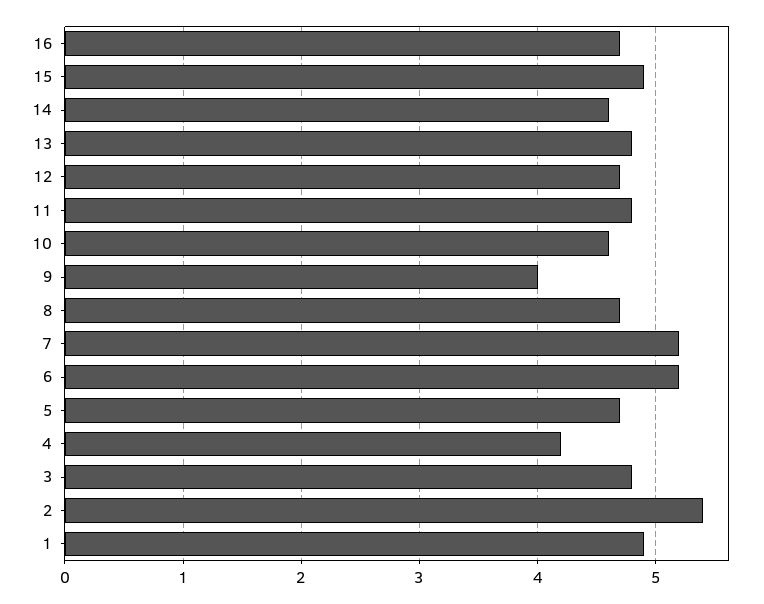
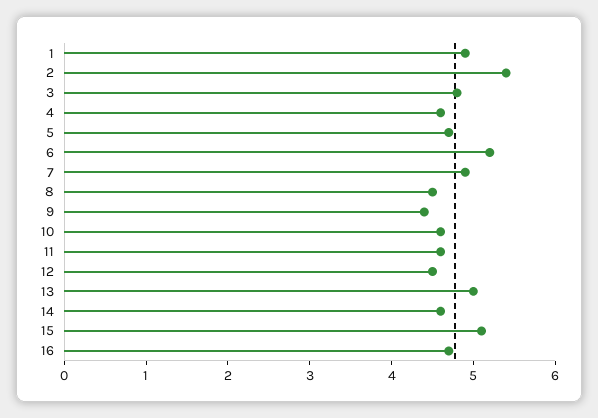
  {
    "16": 4.7,
-   "15": 4.9,
+   "15": 5.1,
    "14": 4.6,
-   "13": 4.8,
+   "13": 5,
-   "12": 4.7,
+   "12": 4.5,
-   "11": 4.8,
+   "11": 4.6,
    "10": 4.6,
-   "9": 4,
+   "9": 4.4,
-   "8": 4.7,
+   "8": 4.5,
-   "7": 5.2,
+   "7": 4.9,
    "6": 5.2,
    "5": 4.7,
-   "4": 4.2,
+   "4": 4.6,
    "3": 4.8,
    "2": 5.4,
    "1": 4.9
  }

